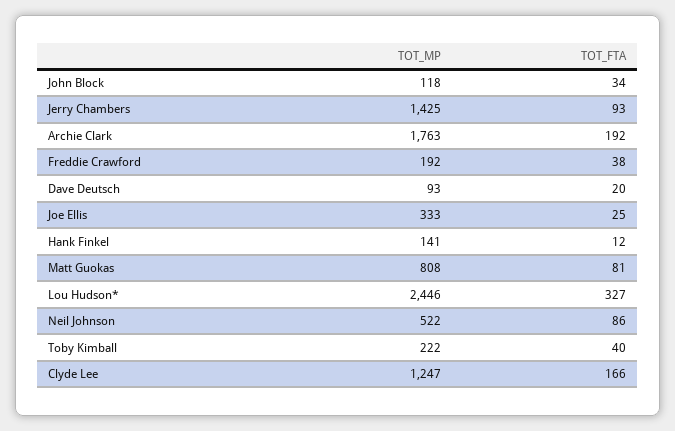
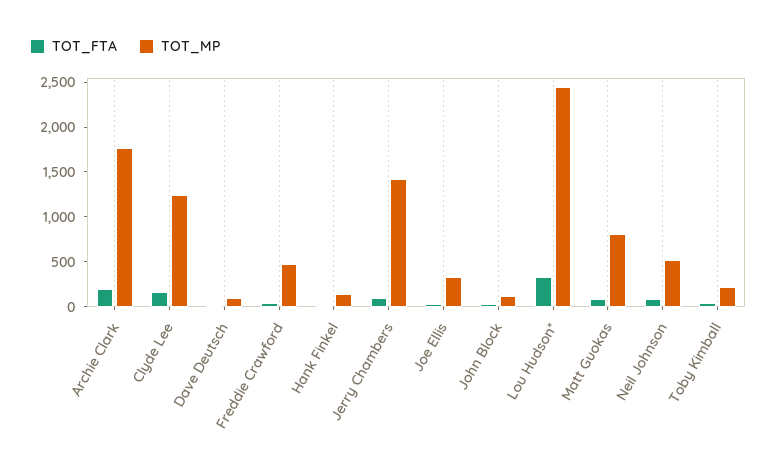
  {
    "TOT_MP": {
      "John Block": 118,
      "Jerry Chambers": 1425,
      "Archie Clark": 1763,
-     "Freddie Crawford": 192,
+     "Freddie Crawford": 500,
      "Dave Deutsch": 93,
      "Joe Ellis": 333,
      "Hank Finkel": 141,
      "Matt Guokas": 808,
      "Lou Hudson*": 2446,
      "Neil Johnson": 522,
      "Toby Kimball": 222,
      "Clyde Lee": 1247
    },
    "TOT_FTA": {
      "John Block": 34,
      "Jerry Chambers": 93,
      "Archie Clark": 192,
      "Freddie Crawford": 38,
      "Dave Deutsch": 20,
      "Joe Ellis": 25,
      "Hank Finkel": 12,
      "Matt Guokas": 81,
      "Lou Hudson*": 327,
      "Neil Johnson": 86,
      "Toby Kimball": 40,
      "Clyde Lee": 166
    }
  }

